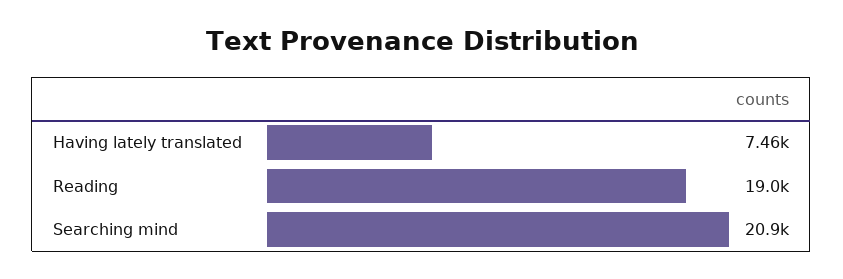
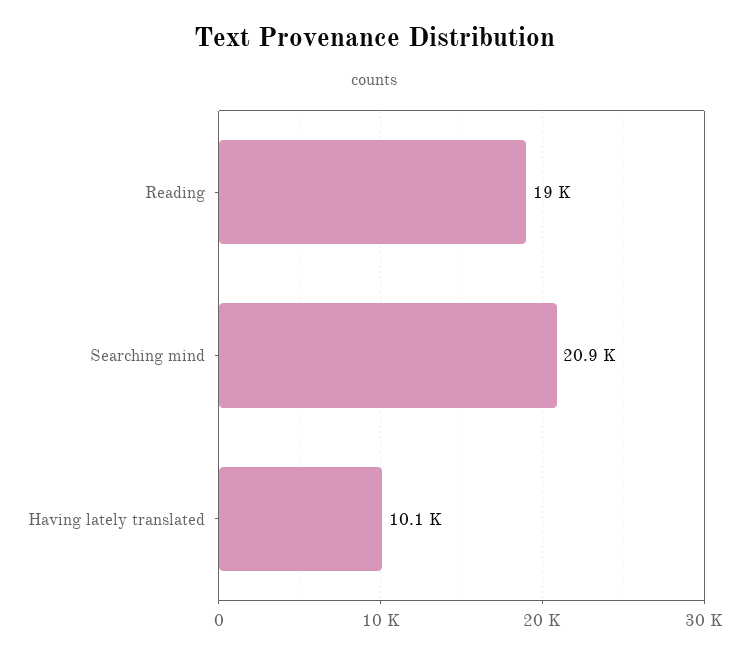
  {
-   "Having lately translated": 7460,
+   "Having lately translated": 10100,
    "Reading": 19000,
    "Searching mind": 20900
  }

